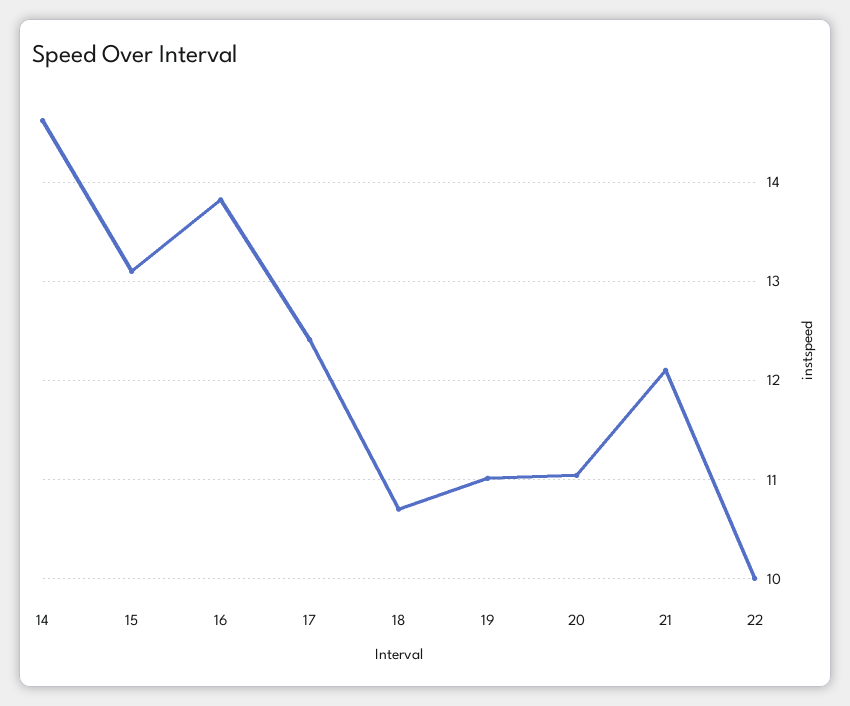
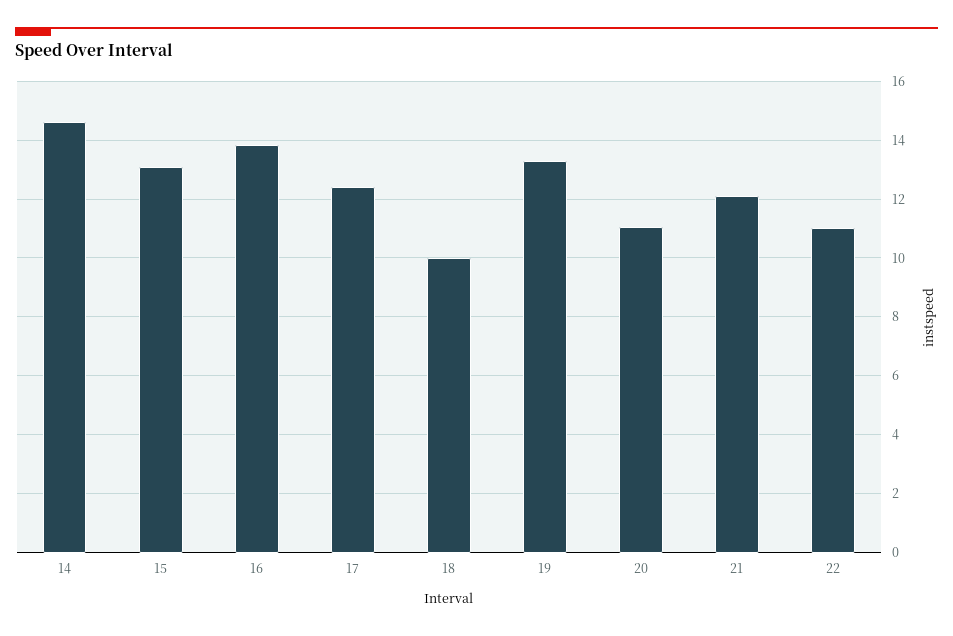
  {
    "14": 14.6,
    "15": 13.1,
    "16": 13.8,
    "17": 12.4,
-   "18": 10.7,
+   "18": 10,
-   "19": 11,
+   "19": 13.25,
    "20": 11,
    "21": 12.1,
-   "22": 10
+   "22": 11
  }

